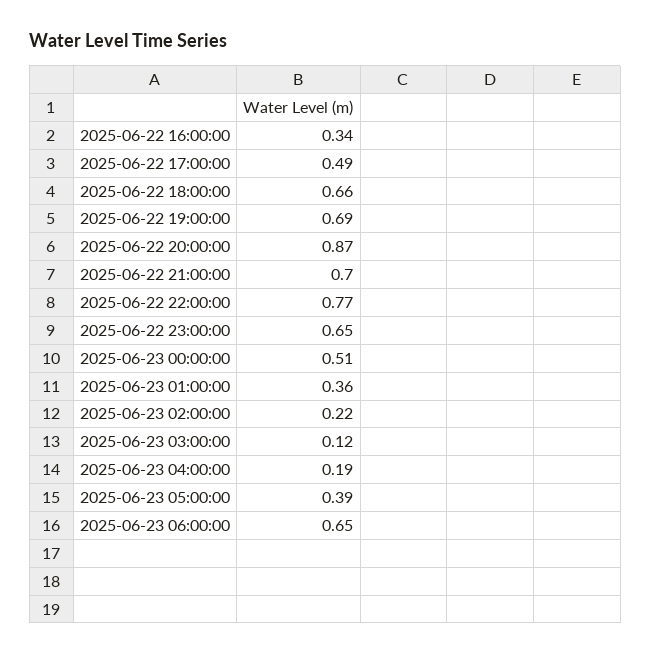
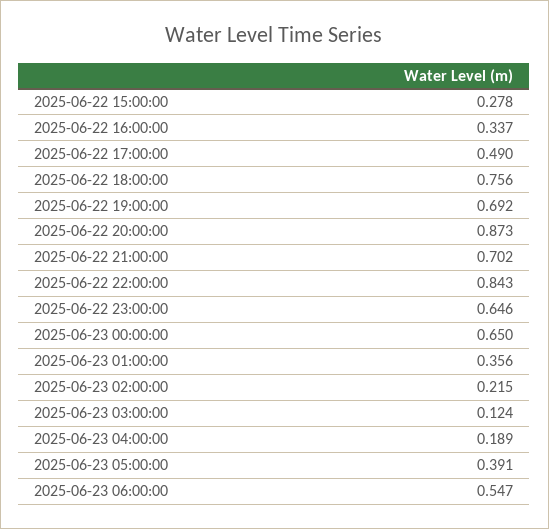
  {
    "2025-06-22 16:00:00": 0.337,
    "2025-06-22 17:00:00": 0.49,
-   "2025-06-22 18:00:00": 0.66,
+   "2025-06-22 18:00:00": 0.756,
    "2025-06-22 19:00:00": 0.692,
    "2025-06-22 20:00:00": 0.873,
    "2025-06-22 21:00:00": 0.702,
-   "2025-06-22 22:00:00": 0.77,
+   "2025-06-22 22:00:00": 0.843,
    "2025-06-22 23:00:00": 0.646,
-   "2025-06-23 00:00:00": 0.51,
+   "2025-06-23 00:00:00": 0.65,
    "2025-06-23 01:00:00": 0.356,
    "2025-06-23 02:00:00": 0.215,
    "2025-06-23 03:00:00": 0.124,
    "2025-06-23 04:00:00": 0.189,
    "2025-06-23 05:00:00": 0.391,
-   "2025-06-23 06:00:00": 0.65
+   "2025-06-23 06:00:00": 0.547,
+   "2025-06-22 15:00:00": 0.278
  }

